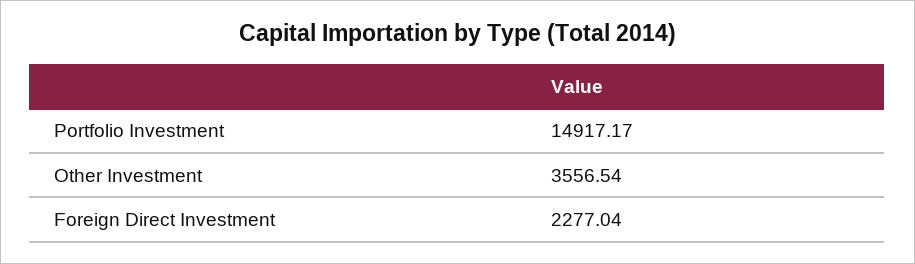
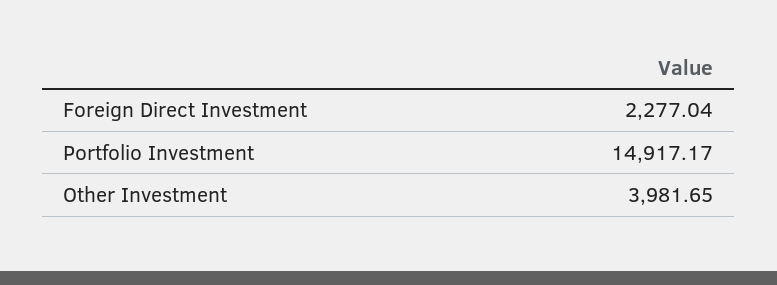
  {
    "Portfolio Investment": 14917.17,
-   "Other Investment": 3556.54,
+   "Other Investment": 3981.65,
    "Foreign Direct Investment": 2277.04
  }

